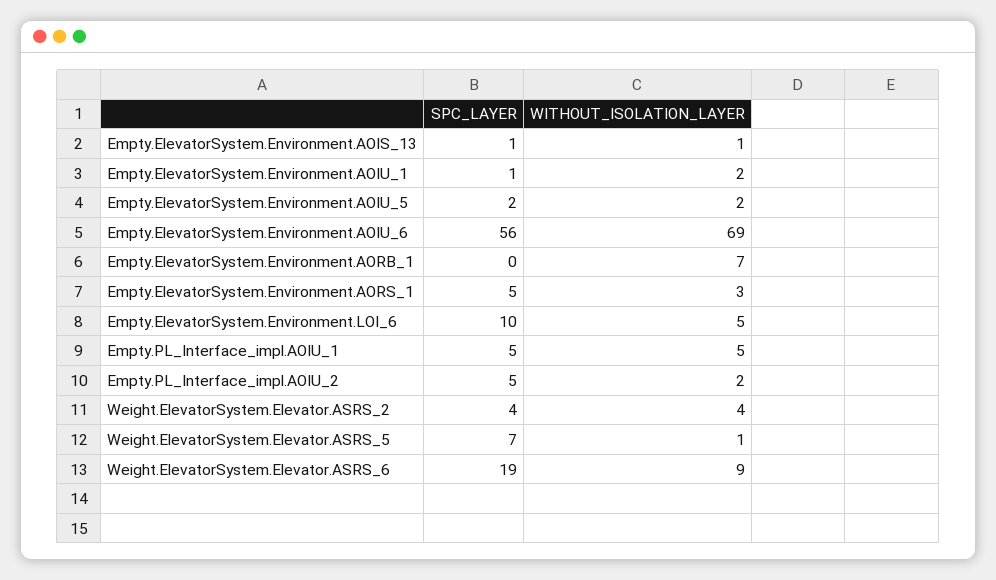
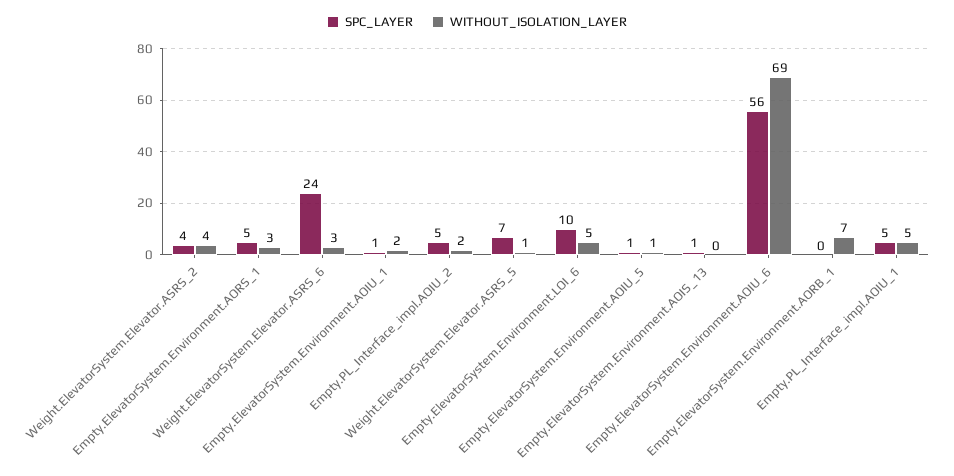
  {
    "SPC_LAYER": {
      "Empty.ElevatorSystem.Environment.AOIS_13": 1,
      "Empty.ElevatorSystem.Environment.AOIU_1": 1,
-     "Empty.ElevatorSystem.Environment.AOIU_5": 2,
+     "Empty.ElevatorSystem.Environment.AOIU_5": 1,
      "Empty.ElevatorSystem.Environment.AOIU_6": 56,
      "Empty.ElevatorSystem.Environment.AORB_1": 0,
      "Empty.ElevatorSystem.Environment.AORS_1": 5,
      "Empty.ElevatorSystem.Environment.LOI_6": 10,
      "Empty.PL_Interface_impl.AOIU_1": 5,
      "Empty.PL_Interface_impl.AOIU_2": 5,
      "Weight.ElevatorSystem.Elevator.ASRS_2": 4,
      "Weight.ElevatorSystem.Elevator.ASRS_5": 7,
-     "Weight.ElevatorSystem.Elevator.ASRS_6": 19
+     "Weight.ElevatorSystem.Elevator.ASRS_6": 24
    },
    "WITHOUT_ISOLATION_LAYER": {
-     "Empty.ElevatorSystem.Environment.AOIS_13": 1,
+     "Empty.ElevatorSystem.Environment.AOIS_13": 0,
      "Empty.ElevatorSystem.Environment.AOIU_1": 2,
-     "Empty.ElevatorSystem.Environment.AOIU_5": 2,
+     "Empty.ElevatorSystem.Environment.AOIU_5": 1,
      "Empty.ElevatorSystem.Environment.AOIU_6": 69,
      "Empty.ElevatorSystem.Environment.AORB_1": 7,
      "Empty.ElevatorSystem.Environment.AORS_1": 3,
      "Empty.ElevatorSystem.Environment.LOI_6": 5,
      "Empty.PL_Interface_impl.AOIU_1": 5,
      "Empty.PL_Interface_impl.AOIU_2": 2,
      "Weight.ElevatorSystem.Elevator.ASRS_2": 4,
      "Weight.ElevatorSystem.Elevator.ASRS_5": 1,
-     "Weight.ElevatorSystem.Elevator.ASRS_6": 9
+     "Weight.ElevatorSystem.Elevator.ASRS_6": 3
    }
  }

